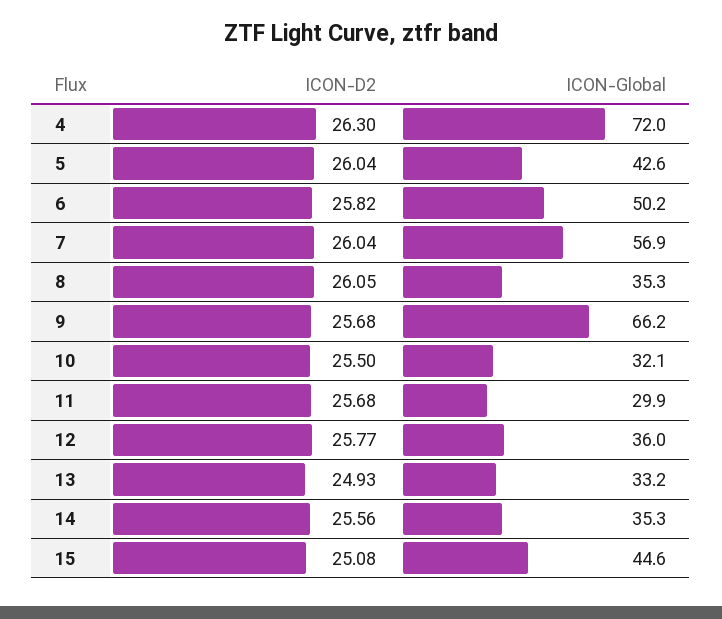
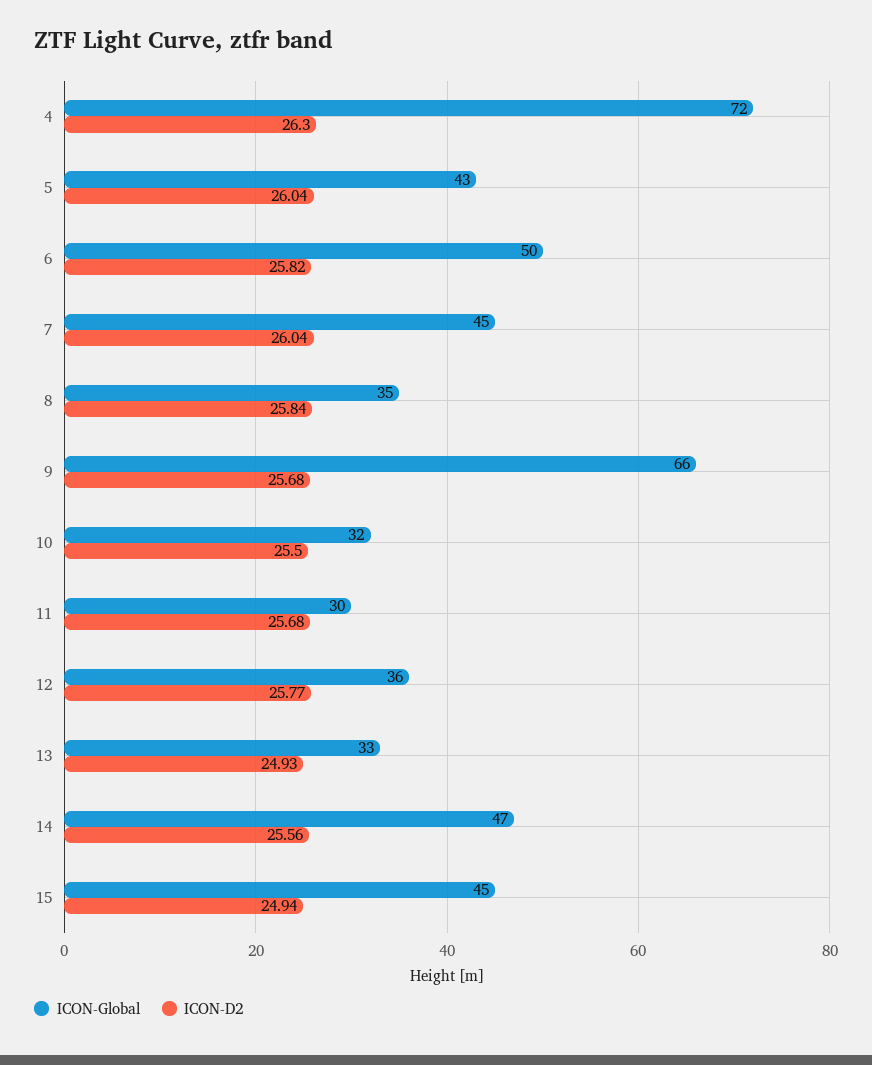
  {
    "ICON-D2": {
      "4": 26.3,
      "5": 26.04,
      "6": 25.82,
      "7": 26.04,
-     "8": 26.05,
+     "8": 25.84,
      "9": 25.68,
      "10": 25.5,
      "11": 25.68,
      "12": 25.77,
      "13": 24.93,
      "14": 25.56,
-     "15": 25.08
+     "15": 24.94
    },
    "ICON-Global": {
      "4": 72,
      "5": 42.6,
      "6": 50.2,
-     "7": 56.9,
+     "7": 45,
      "8": 35.3,
      "9": 66.2,
      "10": 32.1,
      "11": 29.9,
      "12": 36,
      "13": 33.2,
-     "14": 35.3,
+     "14": 47,
      "15": 44.6
    }
  }

